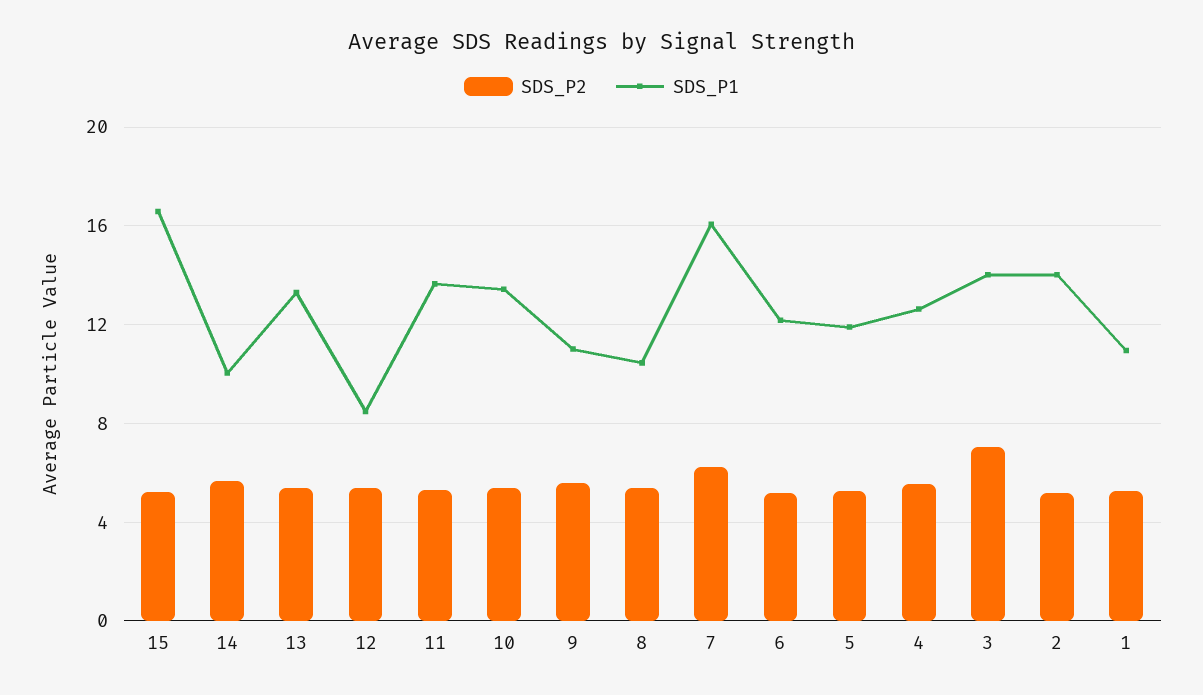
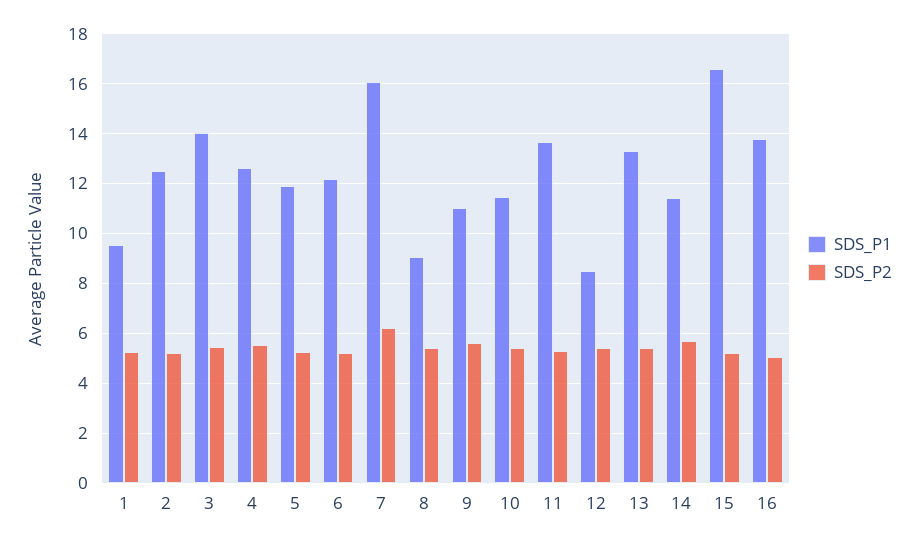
  {
    "SDS_P2": {
      "15": 5.25,
      "14": 5.75,
      "13": 5.5,
      "12": 5.5,
      "11": 5.25,
      "10": 5.5,
      "9": 5.5,
      "8": 5.5,
      "7": 6.25,
      "6": 5.25,
      "5": 5.25,
      "4": 5.5,
-     "3": 7,
+     "3": 5.5,
      "2": 5.25,
-     "1": 5.25
+     "1": 5.25,
+     "16": 5
    },
    "SDS_P1": {
      "15": 16.5,
-     "14": 10,
+     "14": 11.5,
      "13": 13.25,
      "12": 8.5,
      "11": 13.75,
-     "10": 13.5,
+     "10": 11.5,
      "9": 11,
-     "8": 10.5,
+     "8": 9,
      "7": 16,
      "6": 12.25,
      "5": 12,
      "4": 12.75,
      "3": 14,
-     "2": 14,
+     "2": 12.5,
-     "1": 11
+     "1": 9.5,
+     "16": 13.75
    }
  }

